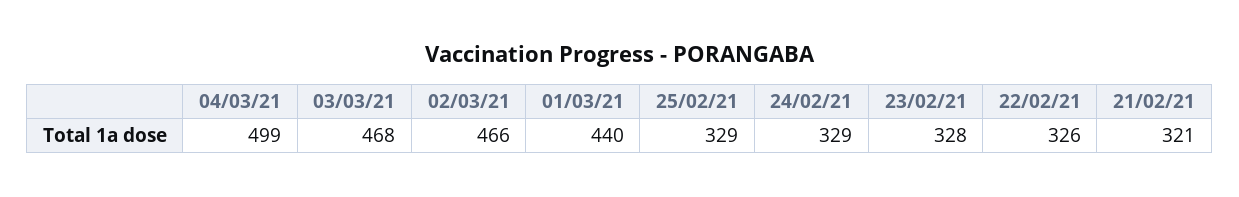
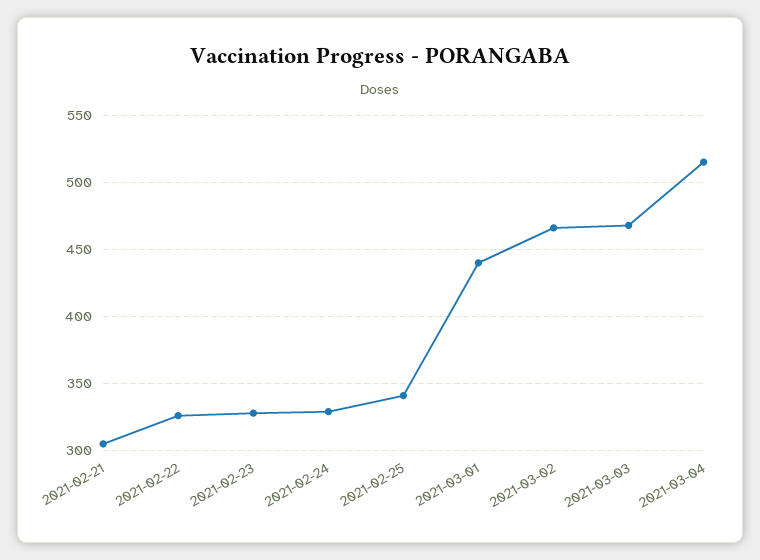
  {
-   "04/03/21": 499,
+   "04/03/21": 515,
    "03/03/21": 468,
    "02/03/21": 466,
    "01/03/21": 440,
-   "25/02/21": 329,
+   "25/02/21": 340,
    "24/02/21": 329,
    "23/02/21": 328,
    "22/02/21": 326,
-   "21/02/21": 321
+   "21/02/21": 305
  }

